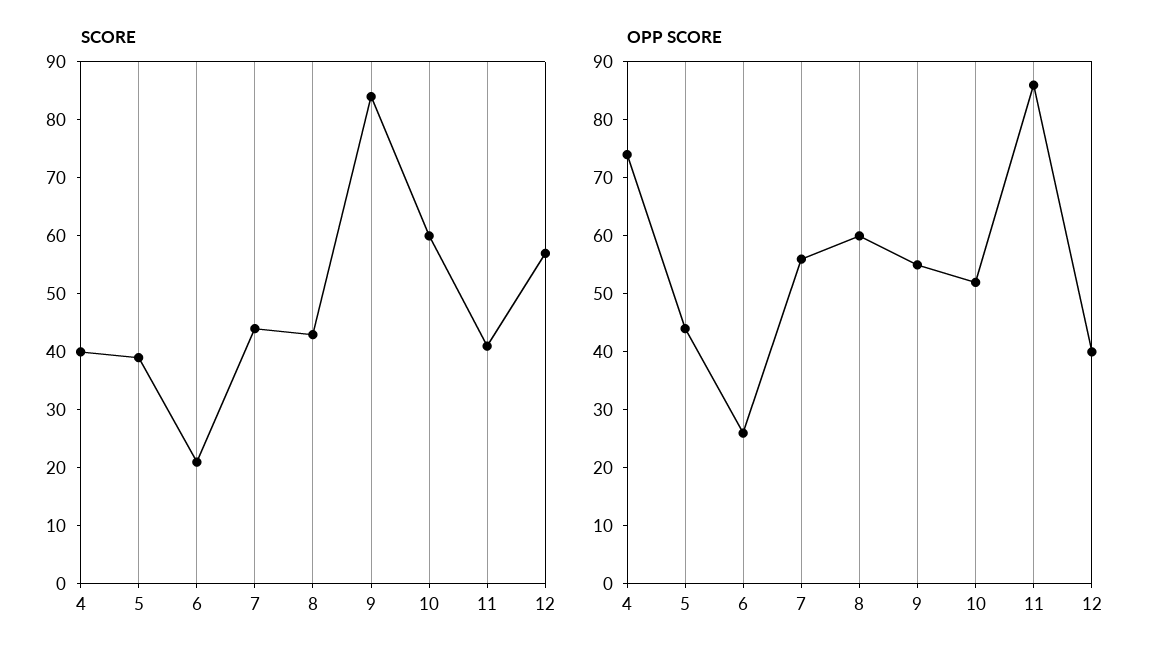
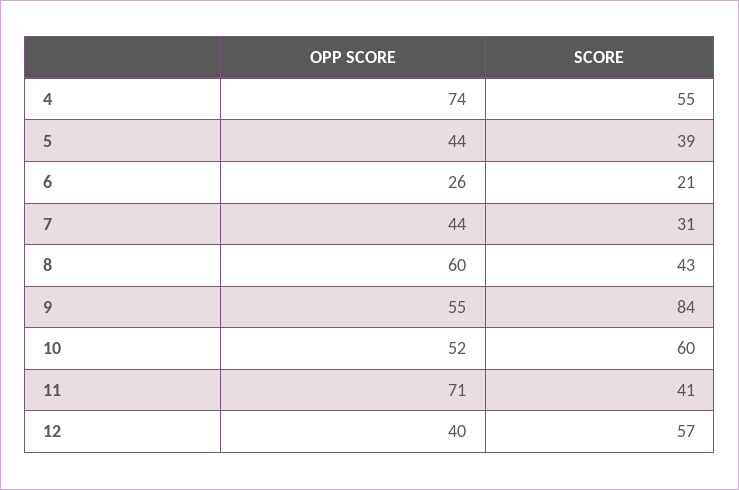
  {
    "SCORE": {
-     "4": 40,
+     "4": 55,
      "5": 39,
      "6": 21,
-     "7": 45,
+     "7": 31,
      "8": 43,
      "9": 84,
      "10": 60,
      "11": 41,
      "12": 57
    },
    "OPP SCORE": {
      "4": 74,
      "5": 44,
      "6": 26,
-     "7": 55,
+     "7": 44,
      "8": 60,
      "9": 55,
      "10": 52,
-     "11": 85,
+     "11": 71,
      "12": 40
    }
  }

